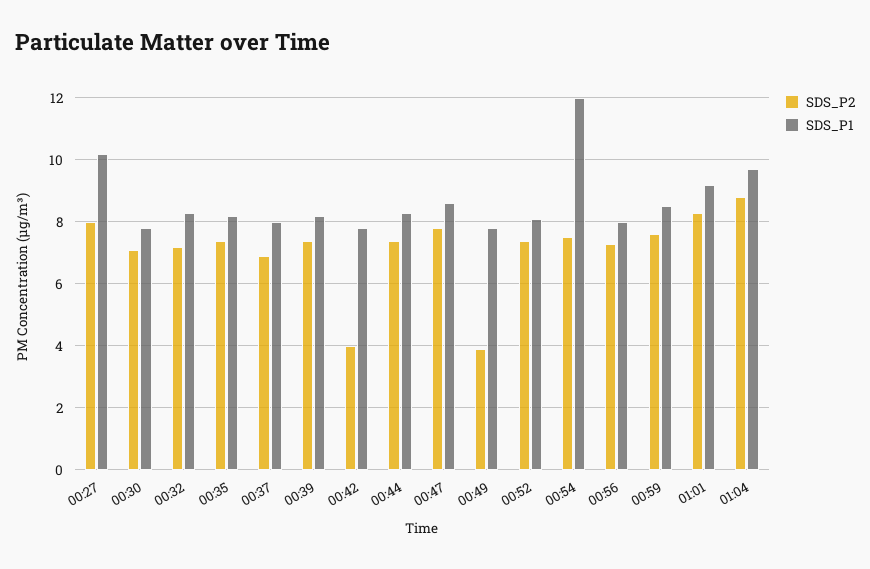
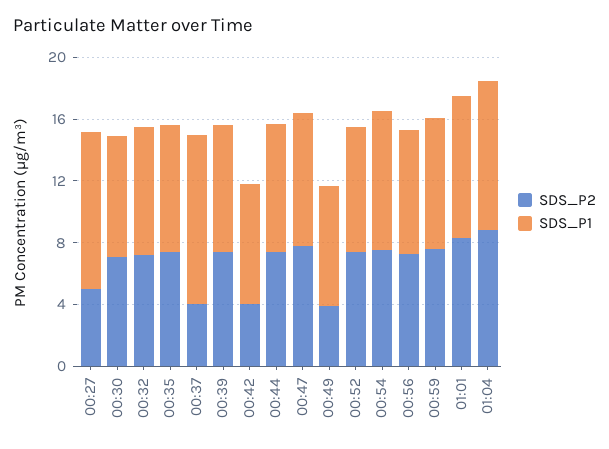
  {
    "SDS_P2": {
-     "00:27": 8,
+     "00:27": 5,
      "00:30": 7,
      "00:32": 7,
      "00:35": 7.5,
-     "00:37": 7,
+     "00:37": 4,
      "00:39": 7.5,
      "00:42": 4,
      "00:44": 7.5,
      "00:47": 8,
      "00:49": 4,
      "00:52": 7.5,
      "00:54": 7.5,
      "00:56": 7.5,
      "00:59": 7.5,
      "01:01": 8.5,
      "01:04": 9
    },
    "SDS_P1": {
      "00:27": 10,
      "00:30": 8,
      "00:32": 8.5,
      "00:35": 8,
-     "00:37": 8,
+     "00:37": 11,
      "00:39": 8,
      "00:42": 8,
      "00:44": 8.5,
      "00:47": 8.5,
      "00:49": 8,
      "00:52": 8,
-     "00:54": 12,
+     "00:54": 9,
      "00:56": 8,
      "00:59": 8.5,
      "01:01": 9,
      "01:04": 9.5
    }
  }

